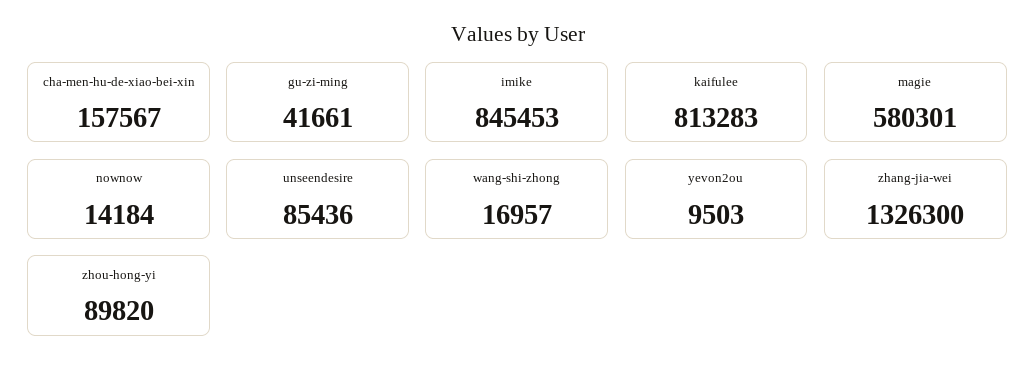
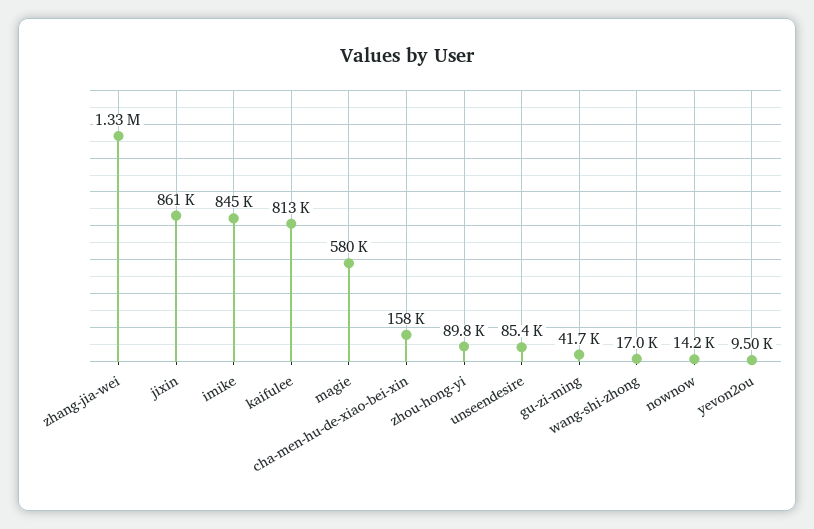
  {
    "cha-men-hu-de-xiao-bei-xin": 157567,
    "gu-zi-ming": 41661,
    "imike": 845453,
    "kaifulee": 813283,
    "magie": 580301,
    "nownow": 14184,
    "unseendesire": 85436,
    "wang-shi-zhong": 16957,
    "yevon2ou": 9503,
    "zhang-jia-wei": 1326300,
-   "zhou-hong-yi": 89820
+   "zhou-hong-yi": 89820,
+   "jixin": 861000
  }

